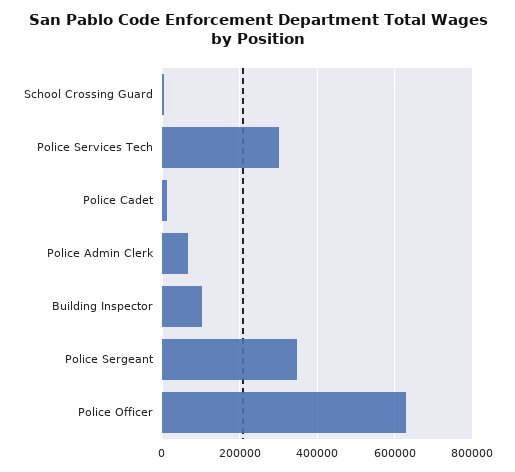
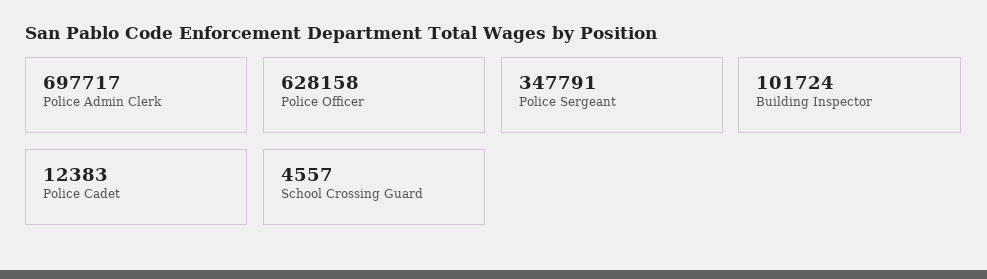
  {
    "School Crossing Guard": 4557,
-   "Police Services Tech": 300000,
    "Police Cadet": 12383,
-   "Police Admin Clerk": 60000,
+   "Police Admin Clerk": 697717,
    "Building Inspector": 101724,
    "Police Sergeant": 347791,
    "Police Officer": 628158
  }

